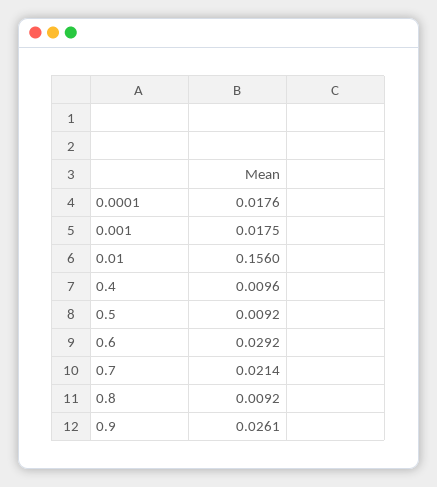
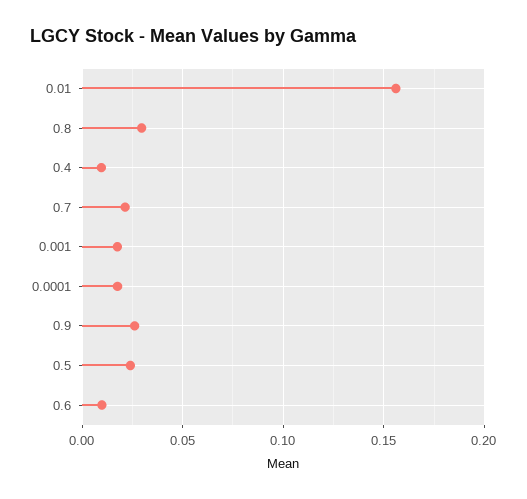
  {
    "0.0001": 0.0176,
    "0.001": 0.0175,
    "0.01": 0.156,
    "0.4": 0.0096,
-   "0.5": 0.0092,
+   "0.5": 0.025,
-   "0.6": 0.0292,
+   "0.6": 0.01,
    "0.7": 0.0214,
-   "0.8": 0.0092,
+   "0.8": 0.03,
    "0.9": 0.0261
  }

